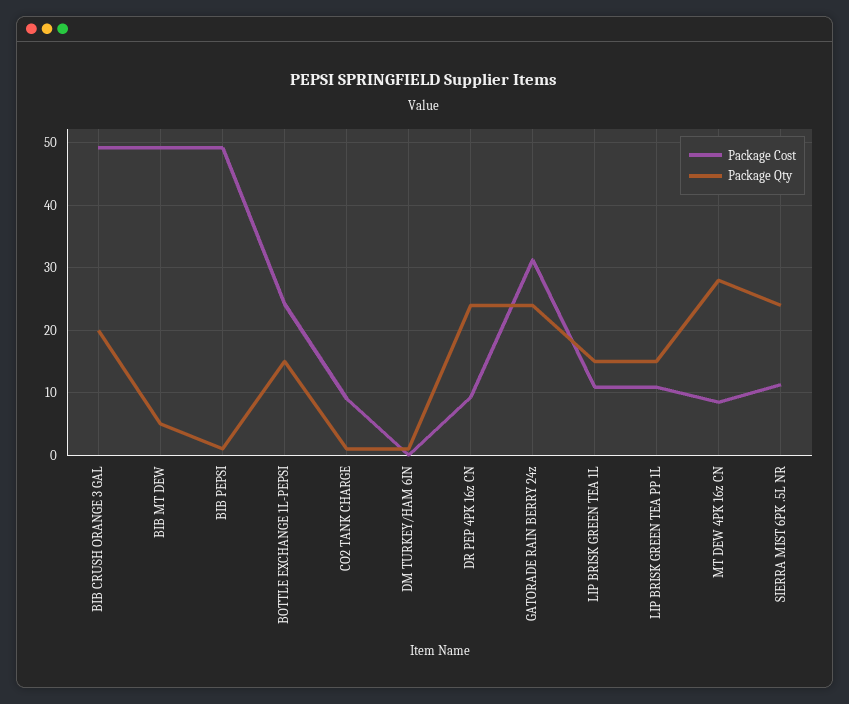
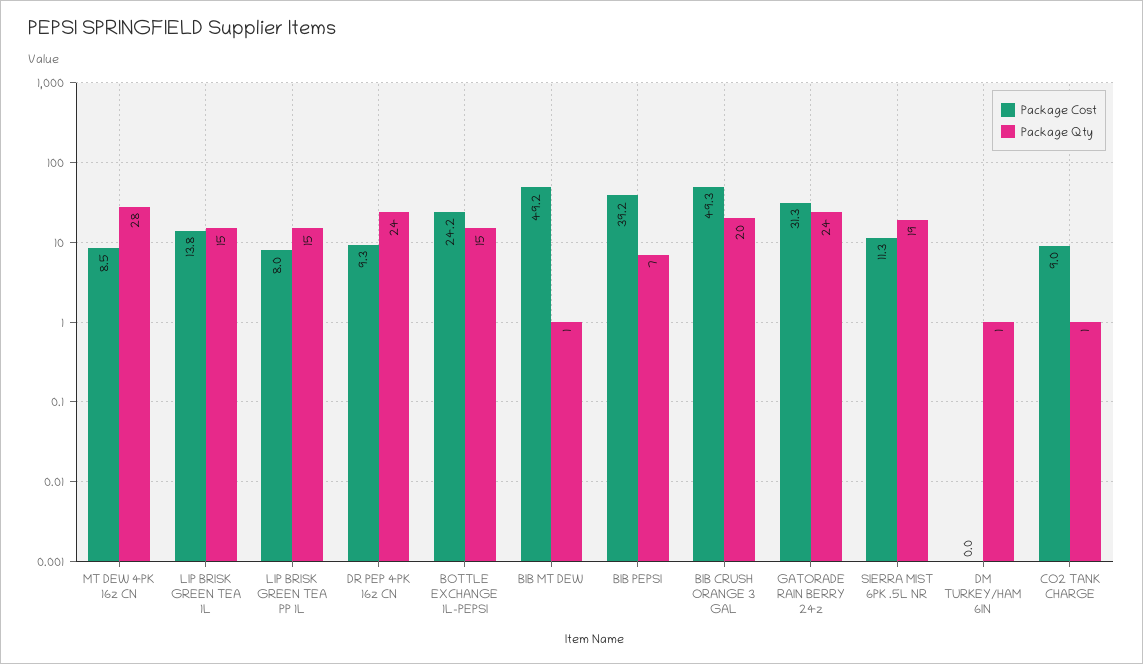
  {
    "Package Cost": {
      "BIB CRUSH ORANGE 3 GAL": 49.3,
      "BIB MT DEW": 49.2,
-     "BIB PEPSI": 49,
+     "BIB PEPSI": 39.2,
      "BOTTLE EXCHANGE 1L-PEPSI": 24.2,
      "CO2 TANK CHARGE": 9,
      "DM TURKEY/HAM 6IN": 0,
      "DR PEP 4PK 16z CN": 9.3,
      "GATORADE RAIN BERRY 24z": 31.3,
-     "LIP BRISK GREEN TEA 1L": 11,
+     "LIP BRISK GREEN TEA 1L": 13.8,
-     "LIP BRISK GREEN TEA PP 1L": 11,
+     "LIP BRISK GREEN TEA PP 1L": 8,
      "MT DEW 4PK 16z CN": 8.5,
      "SIERRA MIST 6PK .5L NR": 11.3
    },
    "Package Qty": {
      "BIB CRUSH ORANGE 3 GAL": 20,
-     "BIB MT DEW": 5,
+     "BIB MT DEW": 1,
-     "BIB PEPSI": 1,
+     "BIB PEPSI": 7,
      "BOTTLE EXCHANGE 1L-PEPSI": 15,
      "CO2 TANK CHARGE": 1,
      "DM TURKEY/HAM 6IN": 1,
      "DR PEP 4PK 16z CN": 24,
      "GATORADE RAIN BERRY 24z": 24,
      "LIP BRISK GREEN TEA 1L": 15,
      "LIP BRISK GREEN TEA PP 1L": 15,
      "MT DEW 4PK 16z CN": 28,
-     "SIERRA MIST 6PK .5L NR": 24
+     "SIERRA MIST 6PK .5L NR": 19
    }
  }

